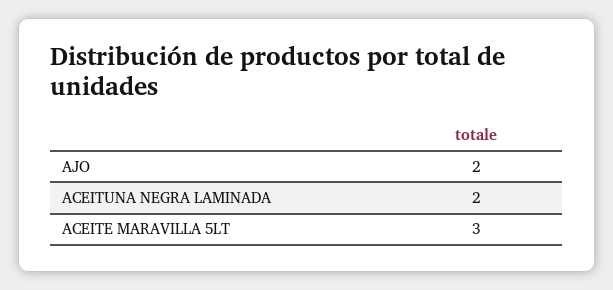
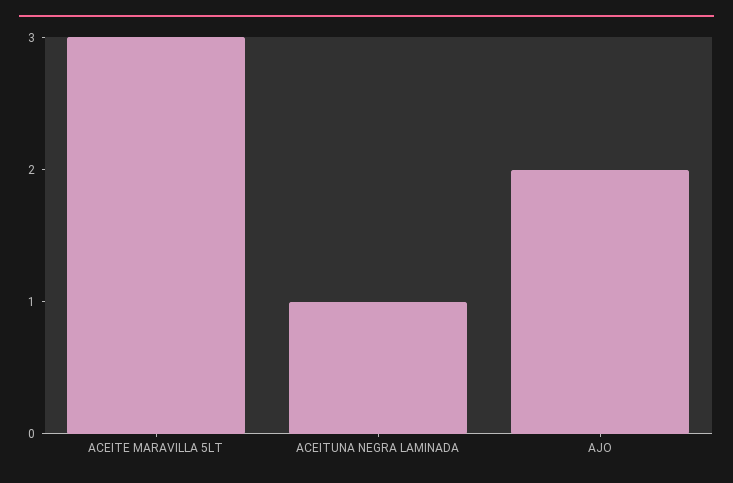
  {
    "AJO": 2,
-   "ACEITUNA NEGRA LAMINADA": 2,
+   "ACEITUNA NEGRA LAMINADA": 1,
    "ACEITE MARAVILLA 5LT": 3
  }

